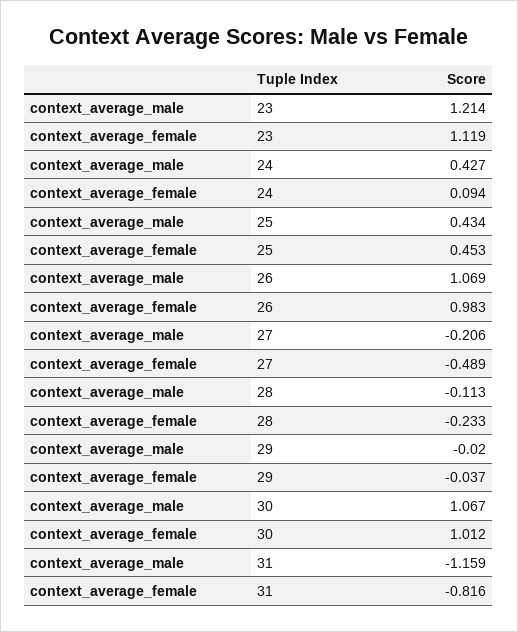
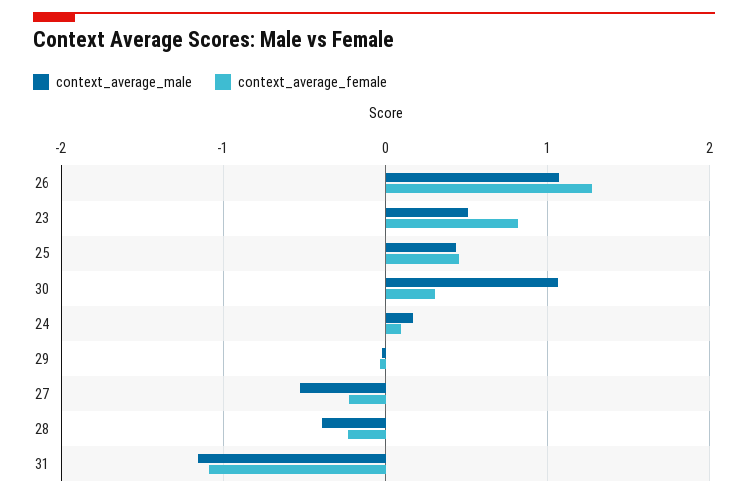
  {
    "context_average_male": {
-     "23": 1.214,
+     "23": 0.5,
-     "24": 0.427,
+     "24": 0.2,
      "25": 0.434,
      "26": 1.069,
-     "27": -0.206,
+     "27": -0.5,
-     "28": -0.113,
+     "28": -0.4,
      "29": -0.02,
      "30": 1.067,
      "31": -1.159
    },
    "context_average_female": {
-     "23": 1.119,
+     "23": 0.8,
      "24": 0.094,
      "25": 0.453,
-     "26": 0.983,
+     "26": 1.3,
-     "27": -0.489,
+     "27": -0.2,
      "28": -0.233,
      "29": -0.037,
-     "30": 1.012,
+     "30": 0.3,
-     "31": -0.816
+     "31": -1.1
    }
  }

